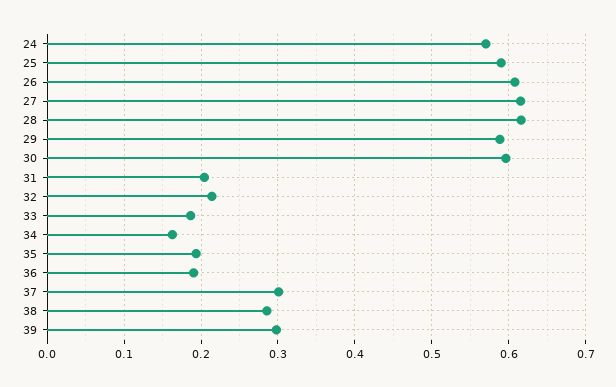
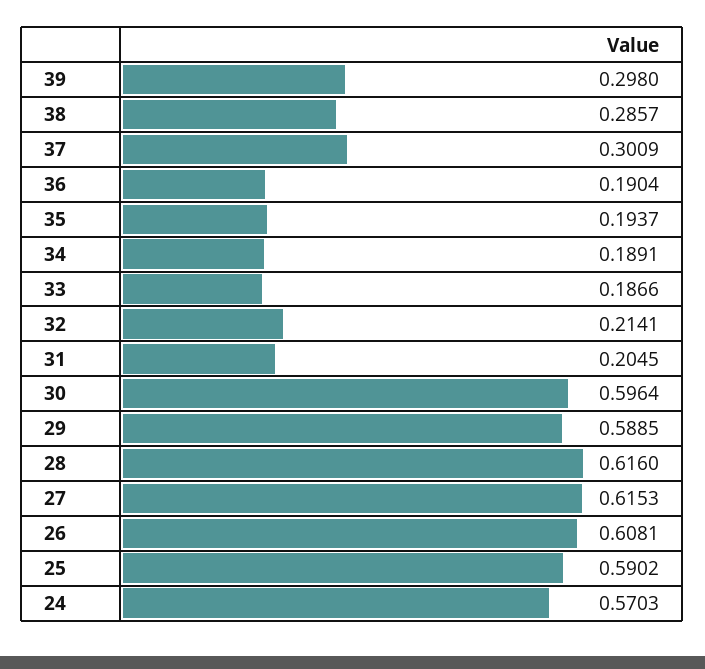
  {
    "24": 0.5703,
    "25": 0.5902,
    "26": 0.6081,
    "27": 0.6153,
    "28": 0.616,
    "29": 0.5885,
    "30": 0.5964,
    "31": 0.2045,
    "32": 0.2141,
    "33": 0.1866,
-   "34": 0.16,
+   "34": 0.1891,
    "35": 0.1937,
    "36": 0.1904,
    "37": 0.3009,
    "38": 0.2857,
    "39": 0.298
  }

